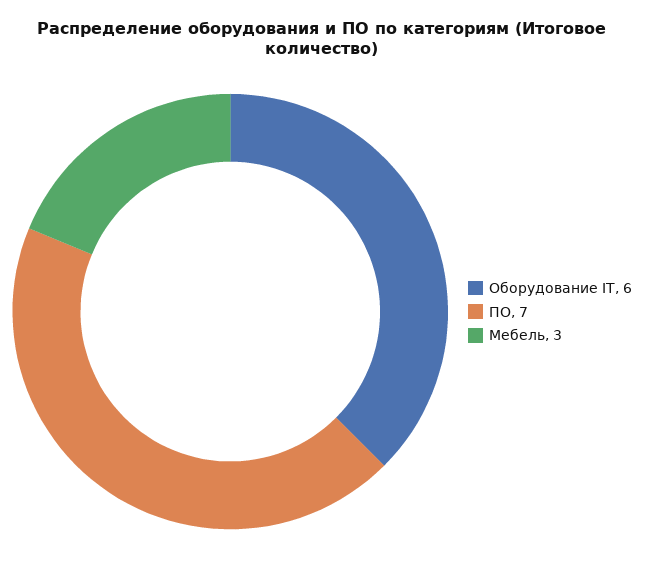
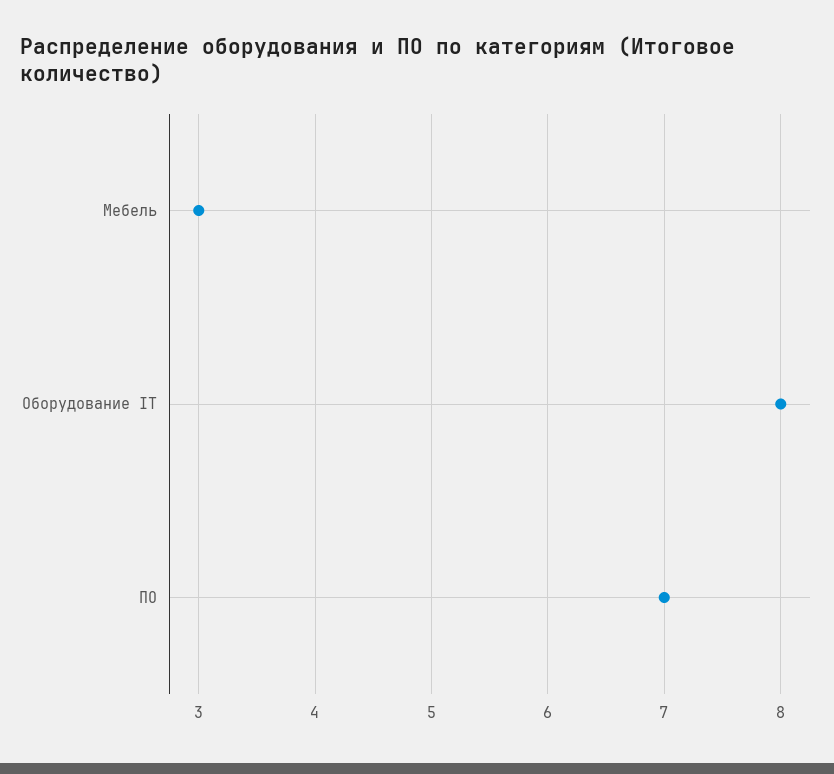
  {
-   "Оборудование IT": 6,
+   "Оборудование IT": 8,
    "ПО": 7,
    "Мебель": 3
  }

